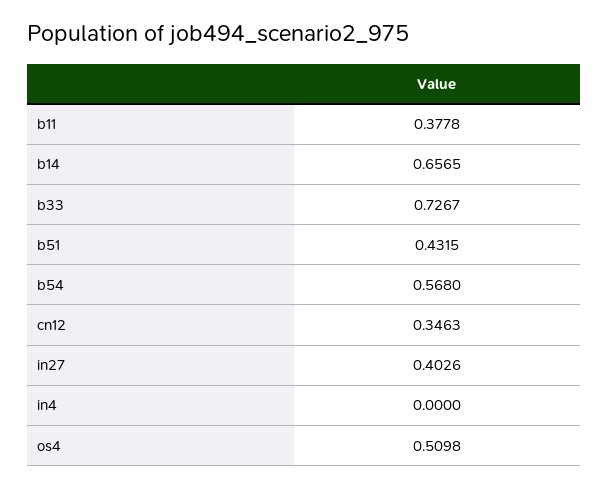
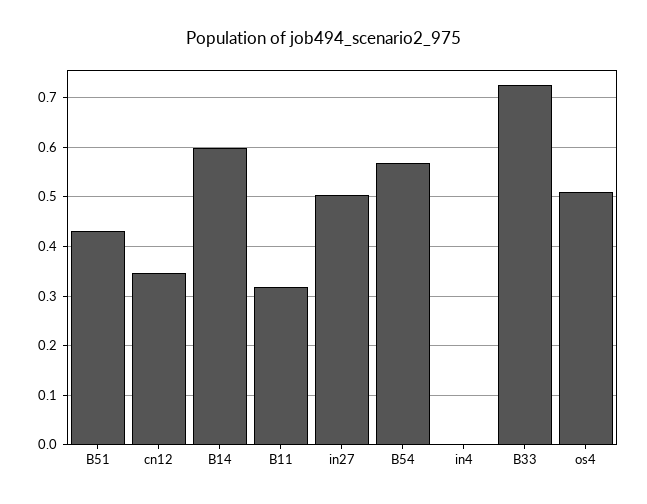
  {
-   "b11": 0.3778,
+   "b11": 0.32,
-   "b14": 0.6565,
+   "b14": 0.6,
    "b33": 0.7267,
    "b51": 0.4315,
    "b54": 0.568,
    "cn12": 0.3463,
-   "in27": 0.4026,
+   "in27": 0.5,
    "in4": 0,
    "os4": 0.5098
  }

